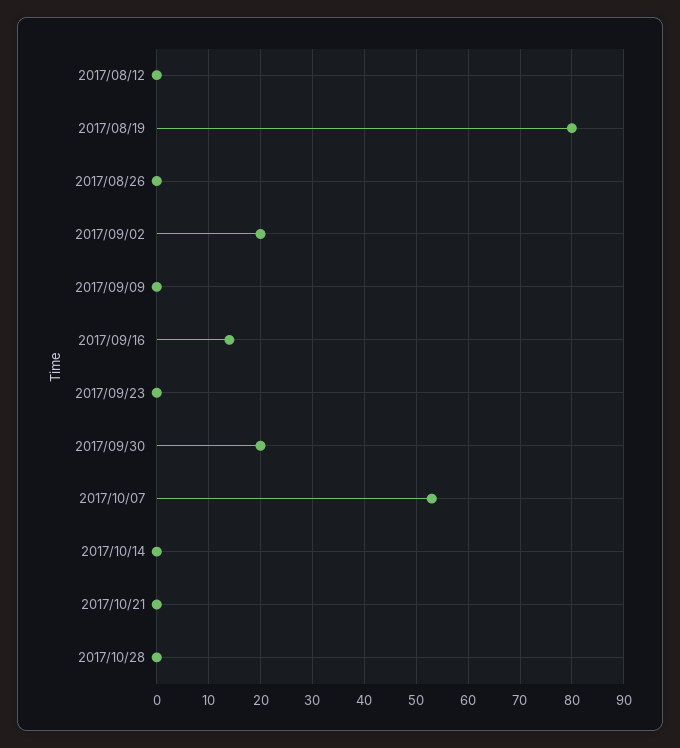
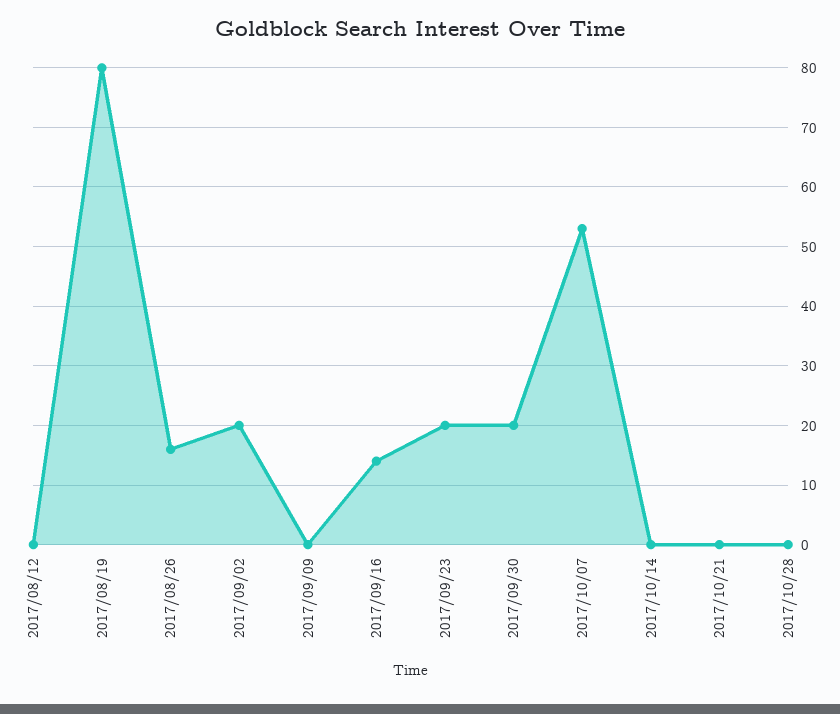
  {
    "2017/08/12": 0,
    "2017/08/19": 80,
-   "2017/08/26": 0,
+   "2017/08/26": 15,
    "2017/09/02": 20,
    "2017/09/09": 0,
    "2017/09/16": 15,
-   "2017/09/23": 0,
+   "2017/09/23": 20,
    "2017/09/30": 20,
    "2017/10/07": 55,
    "2017/10/14": 0,
    "2017/10/21": 0,
    "2017/10/28": 0
  }

